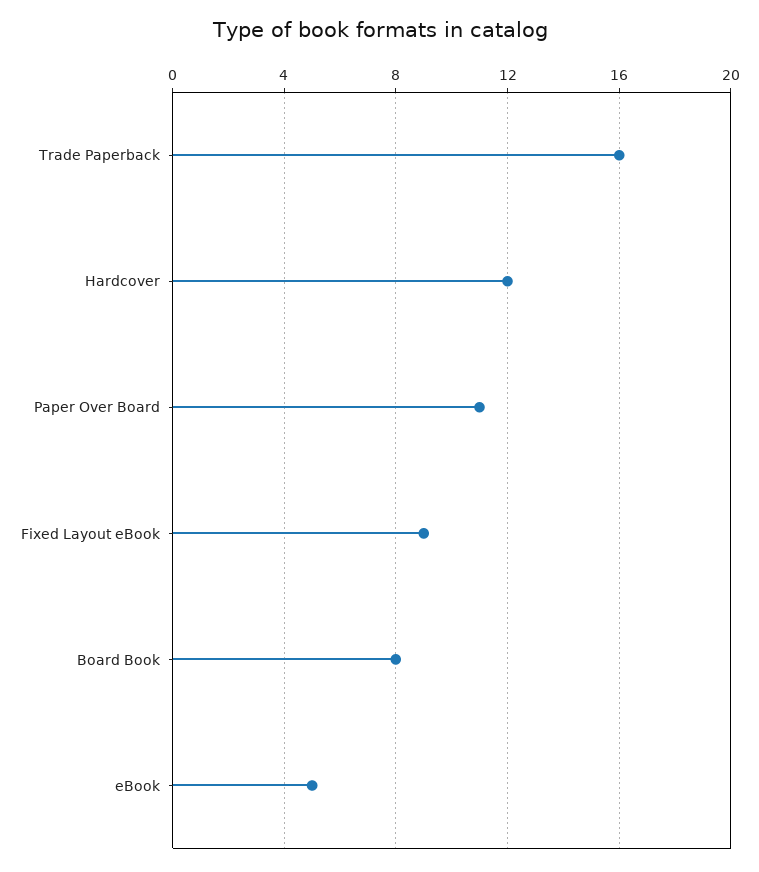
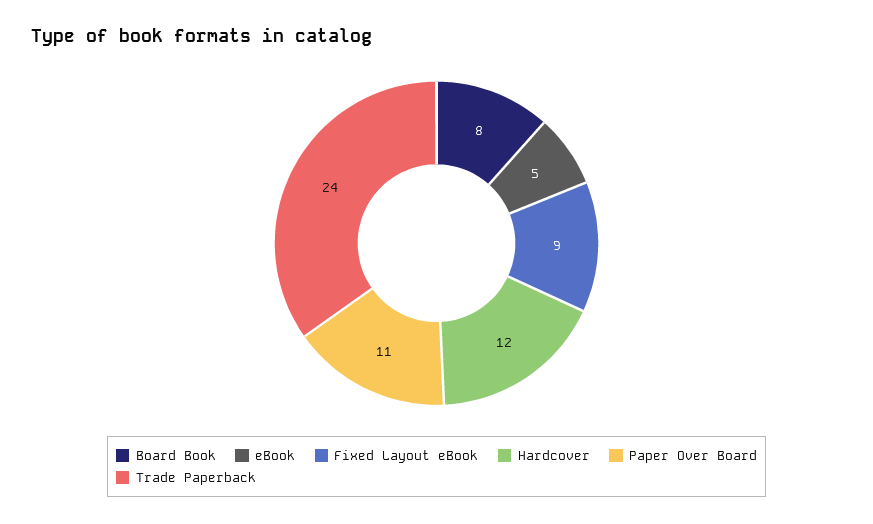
  {
-   "Trade Paperback": 16,
+   "Trade Paperback": 24,
    "Hardcover": 12,
    "Paper Over Board": 11,
    "Fixed Layout eBook": 9,
    "Board Book": 8,
    "eBook": 5
  }

